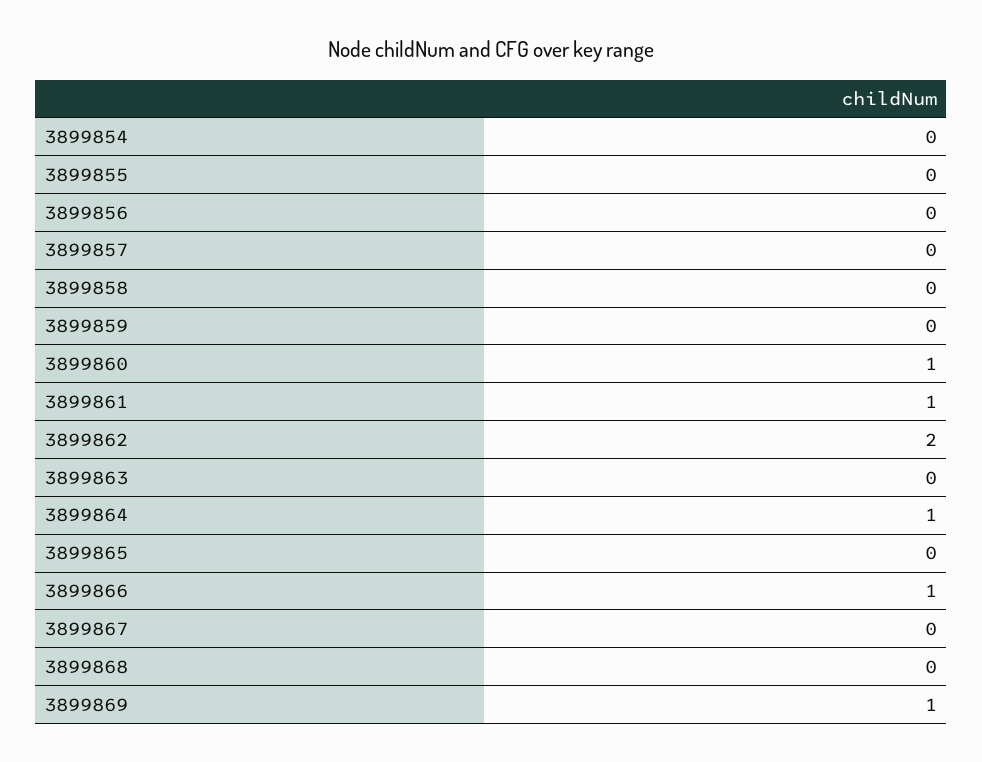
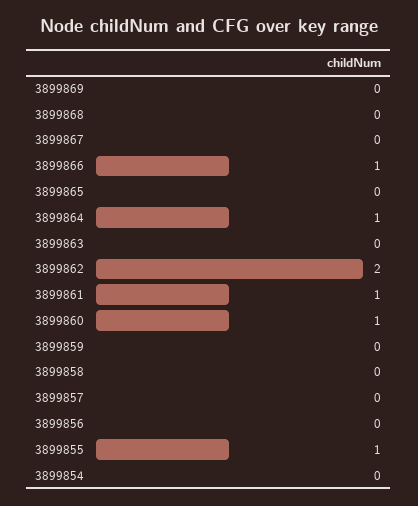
  {
    "3899854": 0,
-   "3899855": 0,
+   "3899855": 1,
    "3899856": 0,
    "3899857": 0,
    "3899858": 0,
    "3899859": 0,
    "3899860": 1,
    "3899861": 1,
    "3899862": 2,
    "3899863": 0,
    "3899864": 1,
    "3899865": 0,
    "3899866": 1,
    "3899867": 0,
    "3899868": 0,
-   "3899869": 1
+   "3899869": 0
  }

